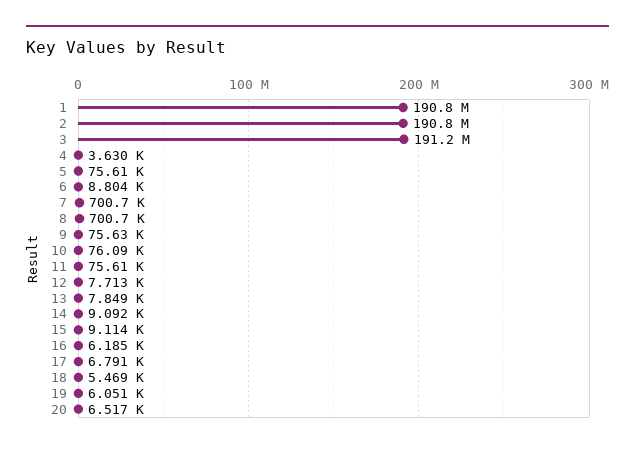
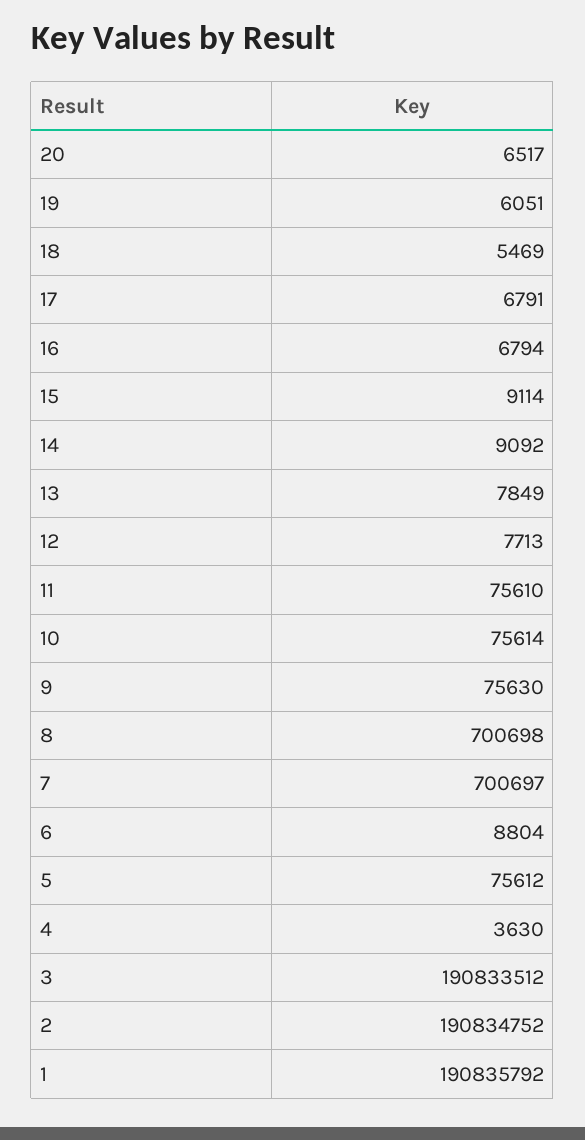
  {
    "1": 190835792,
    "2": 190834752,
-   "3": 191200000,
+   "3": 190833512,
    "4": 3630,
    "5": 75612,
    "6": 8804,
    "7": 700697,
    "8": 700698,
    "9": 75630,
-   "10": 76090,
+   "10": 75614,
    "11": 75610,
    "12": 7713,
    "13": 7849,
    "14": 9092,
    "15": 9114,
-   "16": 6185,
+   "16": 6794,
    "17": 6791,
    "18": 5469,
    "19": 6051,
    "20": 6517
  }

